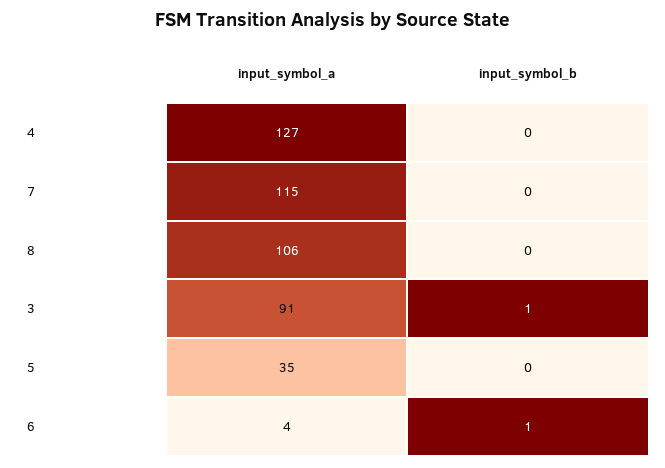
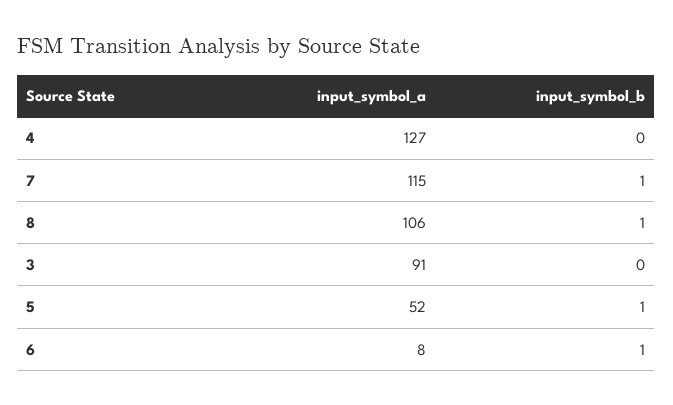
  {
    "input_symbol_a": {
      "4": 127,
      "7": 115,
      "8": 106,
      "3": 91,
-     "5": 35,
+     "5": 52,
-     "6": 4
+     "6": 8
    },
    "input_symbol_b": {
      "4": 0,
-     "7": 0,
+     "7": 1,
-     "8": 0,
+     "8": 1,
-     "3": 1,
+     "3": 0,
-     "5": 0,
+     "5": 1,
      "6": 1
    }
  }

